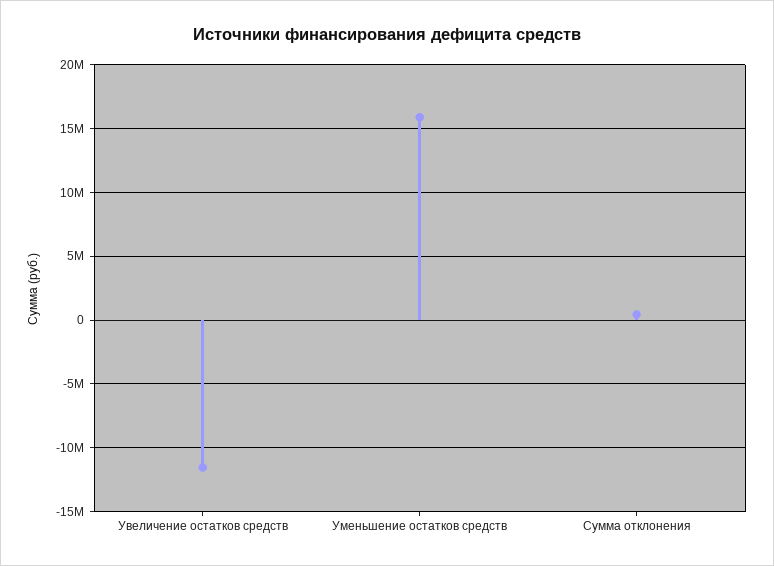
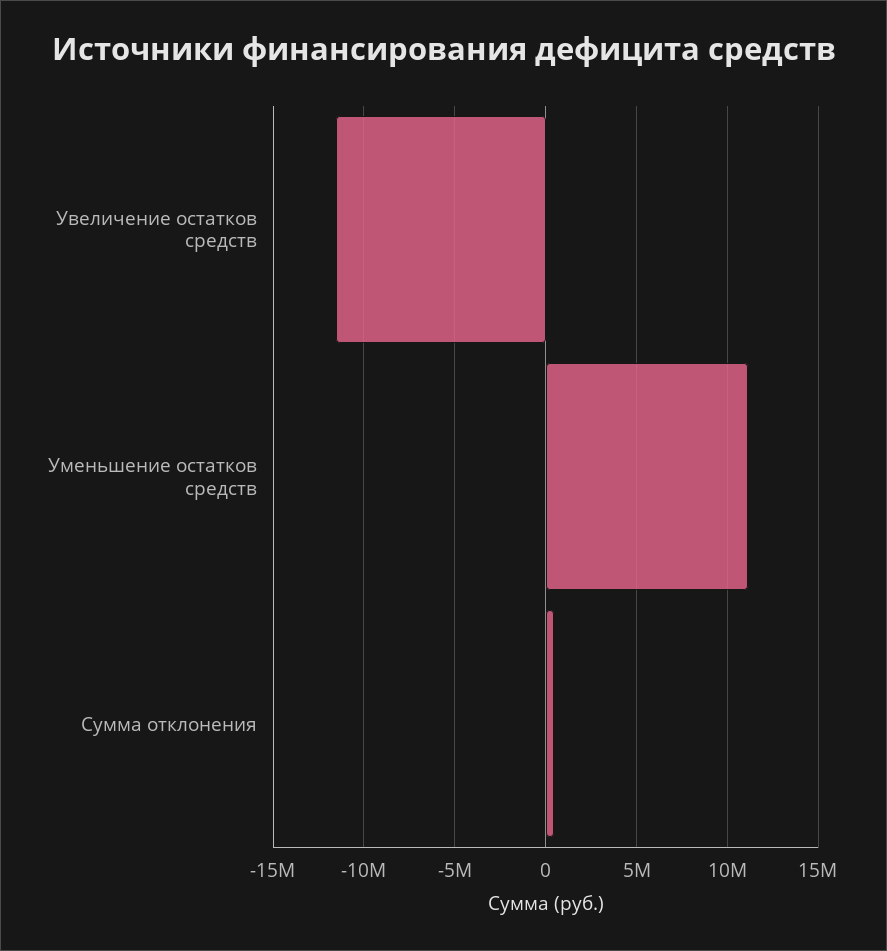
  {
    "Увеличение остатков средств": -11500000,
-   "Уменьшение остатков средств": 16000000,
+   "Уменьшение остатков средств": 11000000,
    "Сумма отклонения": 500000
  }

